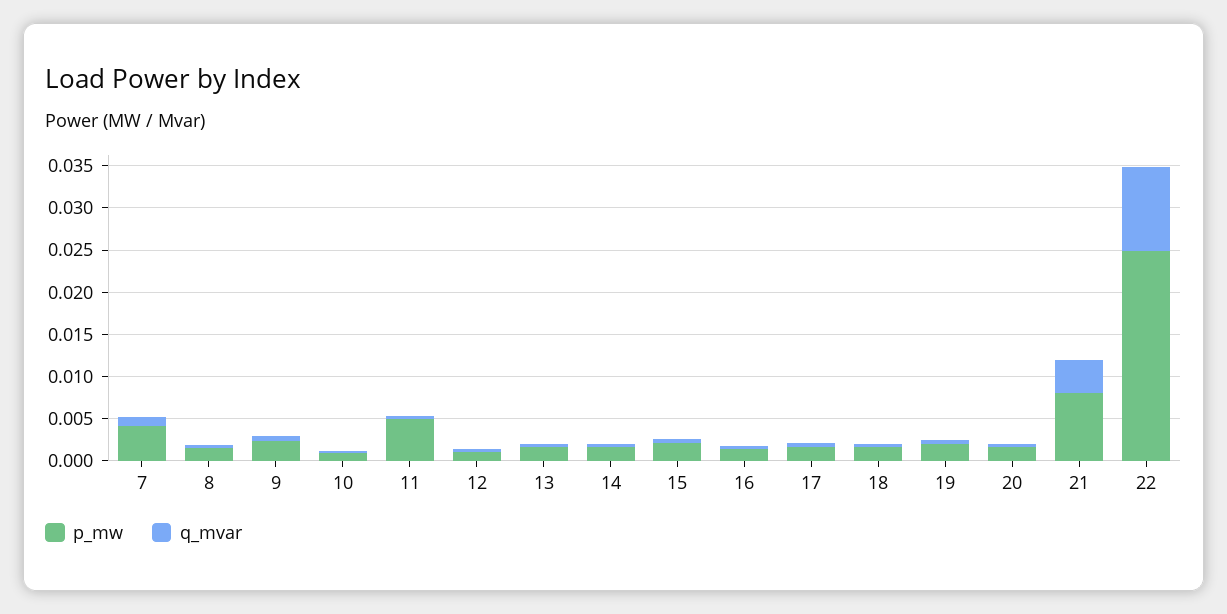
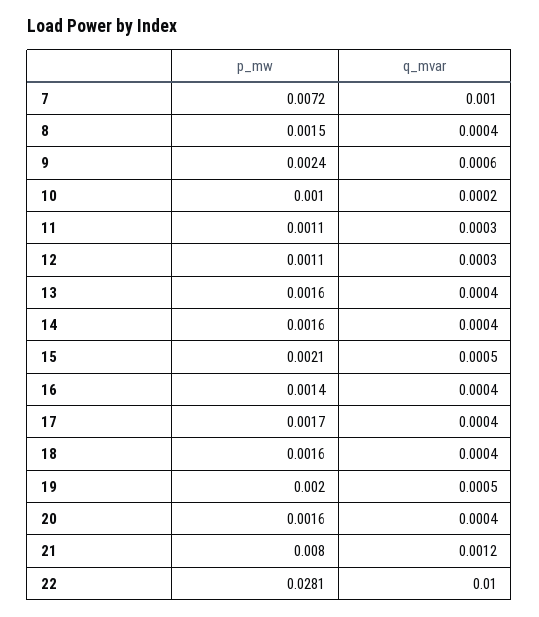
  {
    "p_mw": {
-     "7": 0.004,
+     "7": 0.0072,
      "8": 0.0015,
      "9": 0.0024,
      "10": 0.001,
-     "11": 0.005,
+     "11": 0.0011,
      "12": 0.0011,
      "13": 0.0016,
      "14": 0.0016,
      "15": 0.0021,
      "16": 0.0014,
      "17": 0.0017,
      "18": 0.0016,
      "19": 0.002,
      "20": 0.0016,
      "21": 0.008,
-     "22": 0.025
+     "22": 0.0281
    },
    "q_mvar": {
      "7": 0.001,
      "8": 0.0004,
      "9": 0.0006,
      "10": 0.0002,
      "11": 0.0003,
      "12": 0.0003,
      "13": 0.0004,
      "14": 0.0004,
      "15": 0.0005,
      "16": 0.0004,
      "17": 0.0004,
      "18": 0.0004,
      "19": 0.0005,
      "20": 0.0004,
-     "21": 0.004,
+     "21": 0.0012,
      "22": 0.01
    }
  }

